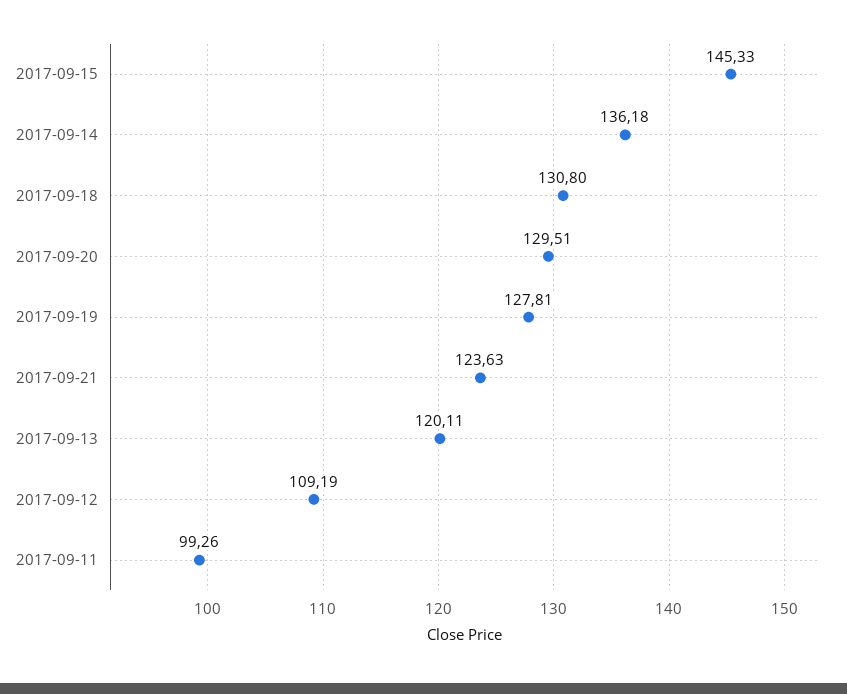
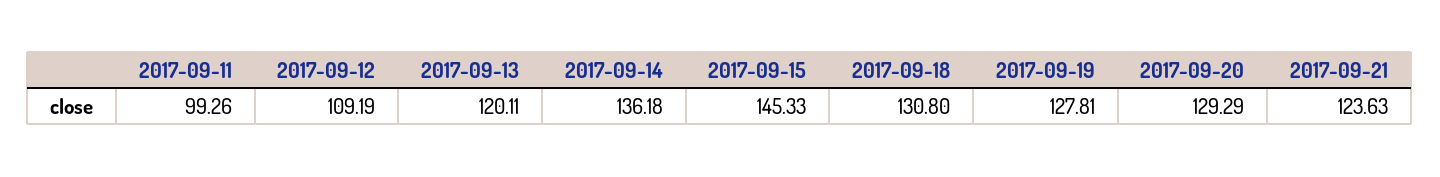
  {
    "2017-09-15": 145.33,
    "2017-09-14": 136.18,
    "2017-09-18": 130.8,
-   "2017-09-20": 129.51,
+   "2017-09-20": 129.29,
    "2017-09-19": 127.81,
    "2017-09-21": 123.63,
    "2017-09-13": 120.11,
    "2017-09-12": 109.19,
    "2017-09-11": 99.26
  }

